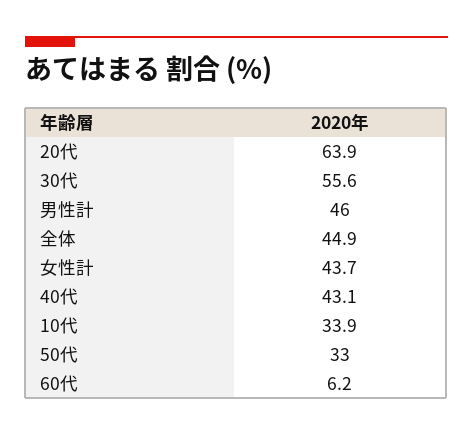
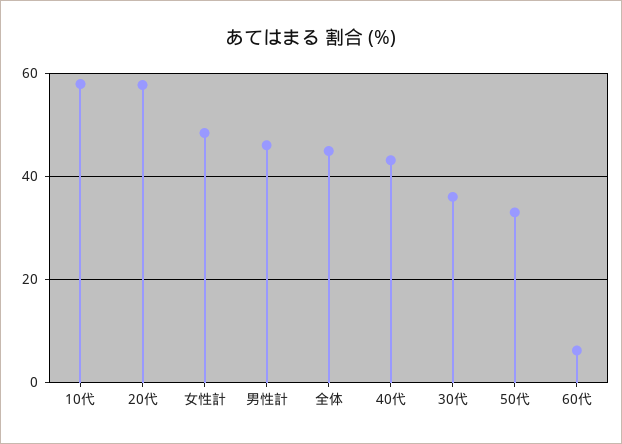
  {
-   "20代": 63.9,
+   "20代": 58,
-   "30代": 55.6,
+   "30代": 36,
    "男性計": 46,
    "全体": 44.9,
-   "女性計": 43.7,
+   "女性計": 48,
    "40代": 43.1,
-   "10代": 33.9,
+   "10代": 58,
    "50代": 33,
    "60代": 6.2
  }

